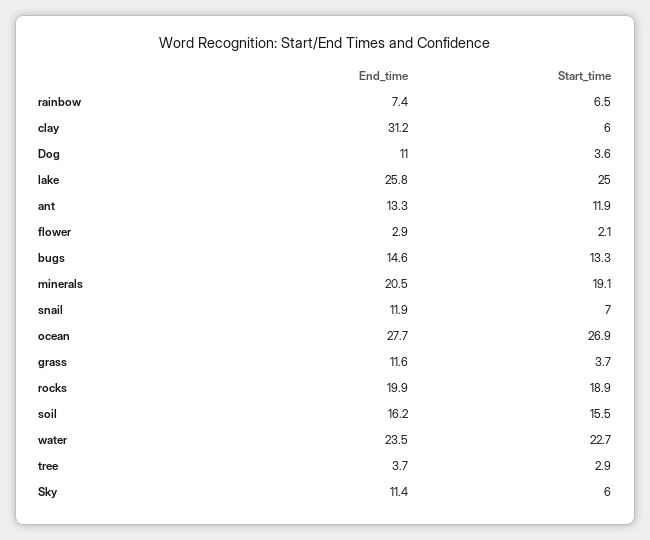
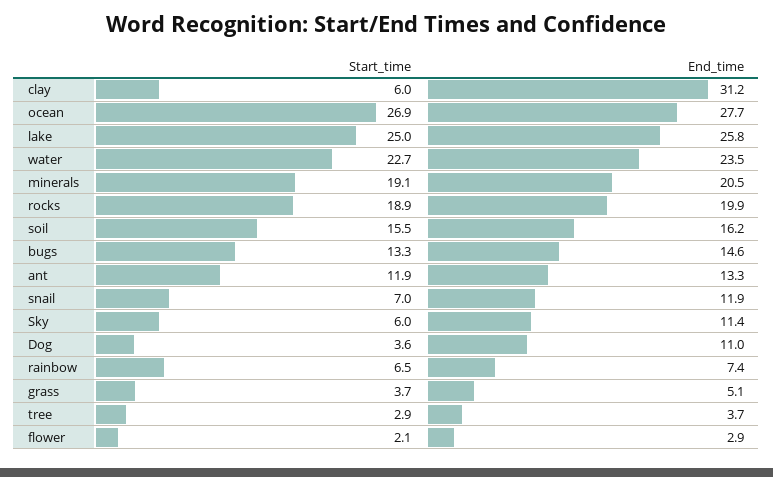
  {
    "End_time": {
      "rainbow": 7.4,
      "clay": 31.2,
      "Dog": 11,
      "lake": 25.8,
      "ant": 13.3,
      "flower": 2.9,
      "bugs": 14.6,
      "minerals": 20.5,
      "snail": 11.9,
      "ocean": 27.7,
-     "grass": 11.6,
+     "grass": 5.1,
      "rocks": 19.9,
      "soil": 16.2,
      "water": 23.5,
      "tree": 3.7,
      "Sky": 11.4
    },
    "Start_time": {
      "rainbow": 6.5,
      "clay": 6,
      "Dog": 3.6,
      "lake": 25,
      "ant": 11.9,
      "flower": 2.1,
      "bugs": 13.3,
      "minerals": 19.1,
      "snail": 7,
      "ocean": 26.9,
      "grass": 3.7,
      "rocks": 18.9,
      "soil": 15.5,
      "water": 22.7,
      "tree": 2.9,
      "Sky": 6
    }
  }

